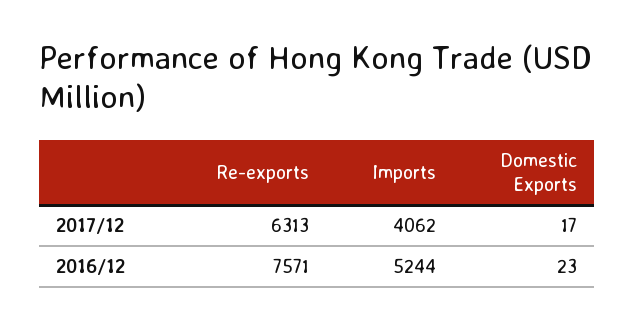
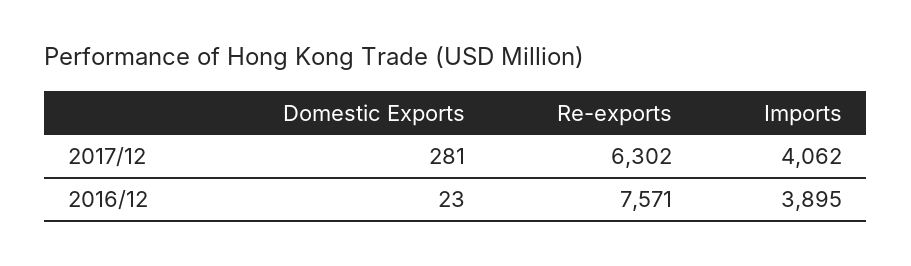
  {
    "Re-exports": {
-     "2017/12": 6313,
+     "2017/12": 6302,
      "2016/12": 7571
    },
    "Imports": {
      "2017/12": 4062,
-     "2016/12": 5244
+     "2016/12": 3895
    },
    "Domestic Exports": {
-     "2017/12": 17,
+     "2017/12": 281,
      "2016/12": 23
    }
  }

